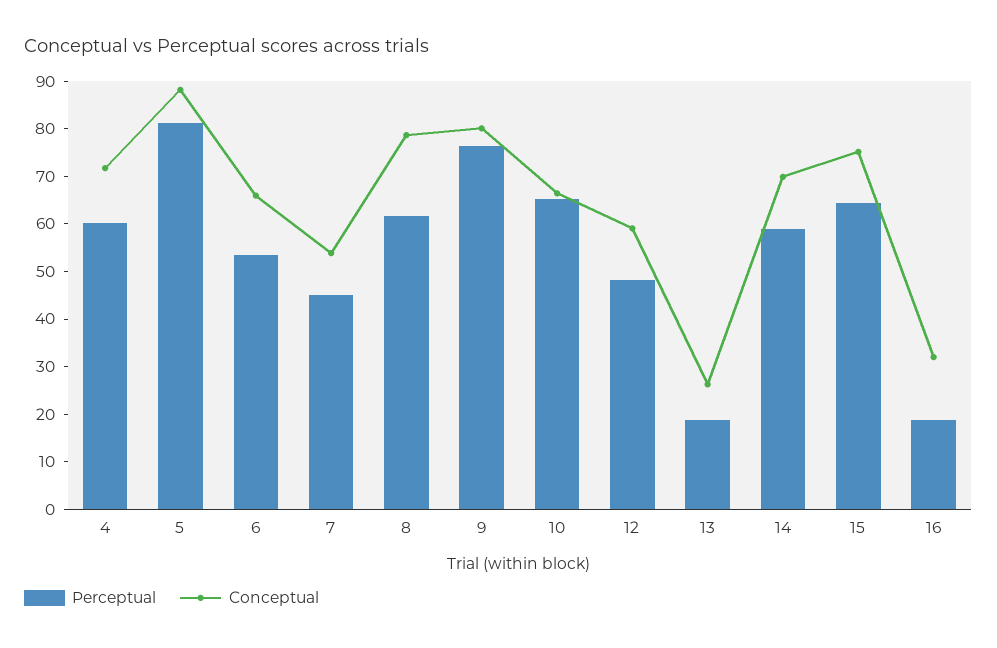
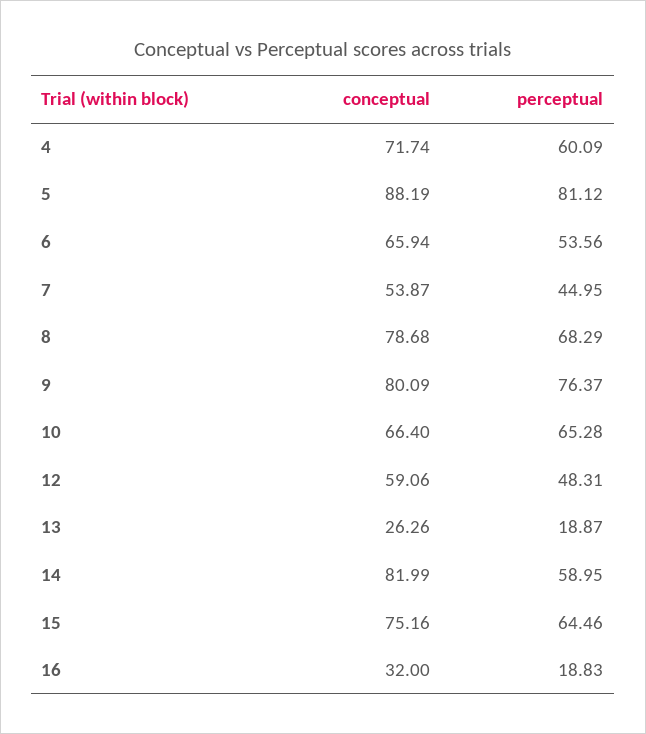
  {
    "Perceptual": {
      "4": 60.09,
      "5": 81.12,
      "6": 53.56,
      "7": 44.95,
-     "8": 62,
+     "8": 68.29,
      "9": 76.37,
      "10": 65.28,
      "12": 48.31,
      "13": 18.87,
      "14": 58.95,
      "15": 64.46,
      "16": 18.83
    },
    "Conceptual": {
      "4": 71.74,
      "5": 88.19,
      "6": 65.94,
      "7": 53.87,
      "8": 78.68,
      "9": 80.09,
      "10": 66.4,
      "12": 59.06,
      "13": 26.26,
-     "14": 70,
+     "14": 81.99,
      "15": 75.16,
      "16": 32
    }
  }

